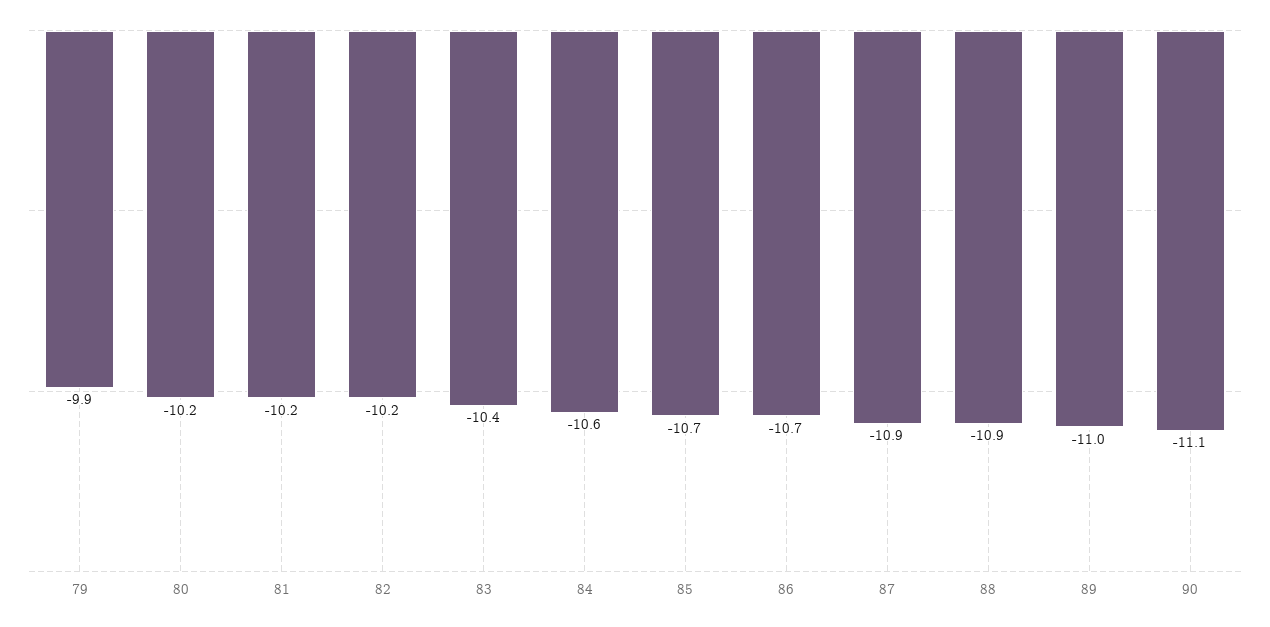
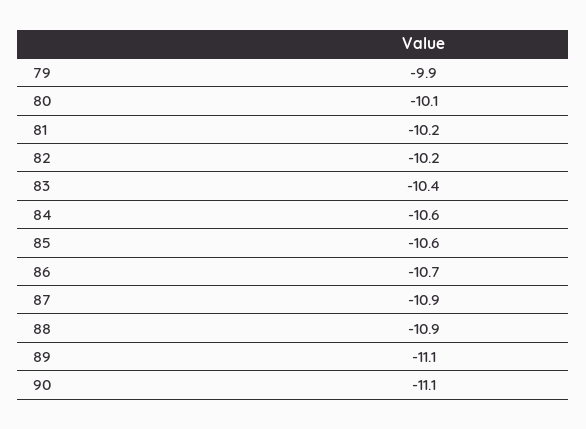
  {
    "79": -9.9,
-   "80": -10.2,
+   "80": -10.1,
    "81": -10.2,
    "82": -10.2,
    "83": -10.4,
    "84": -10.6,
-   "85": -10.7,
+   "85": -10.6,
    "86": -10.7,
    "87": -10.9,
    "88": -10.9,
-   "89": -11,
+   "89": -11.1,
    "90": -11.1
  }

